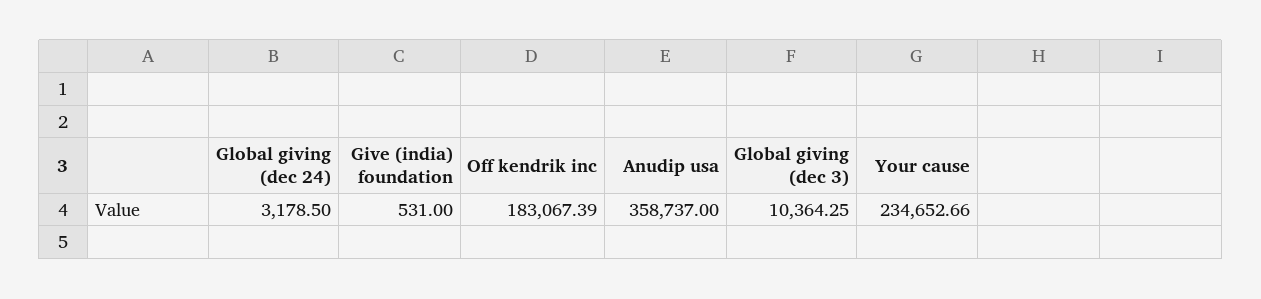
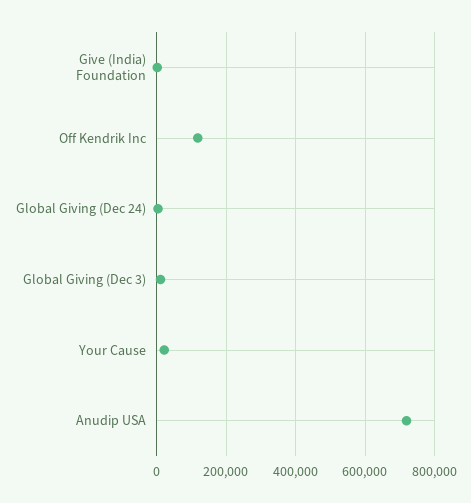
  {
    "Global giving (dec 24)": 3178.5,
    "Give (india) foundation": 531,
-   "Off kendrik inc": 183067.39,
+   "Off kendrik inc": 120000,
-   "Anudip usa": 358737,
+   "Anudip usa": 720000,
    "Global giving (dec 3)": 10364.25,
-   "Your cause": 234652.66
+   "Your cause": 20000
  }

